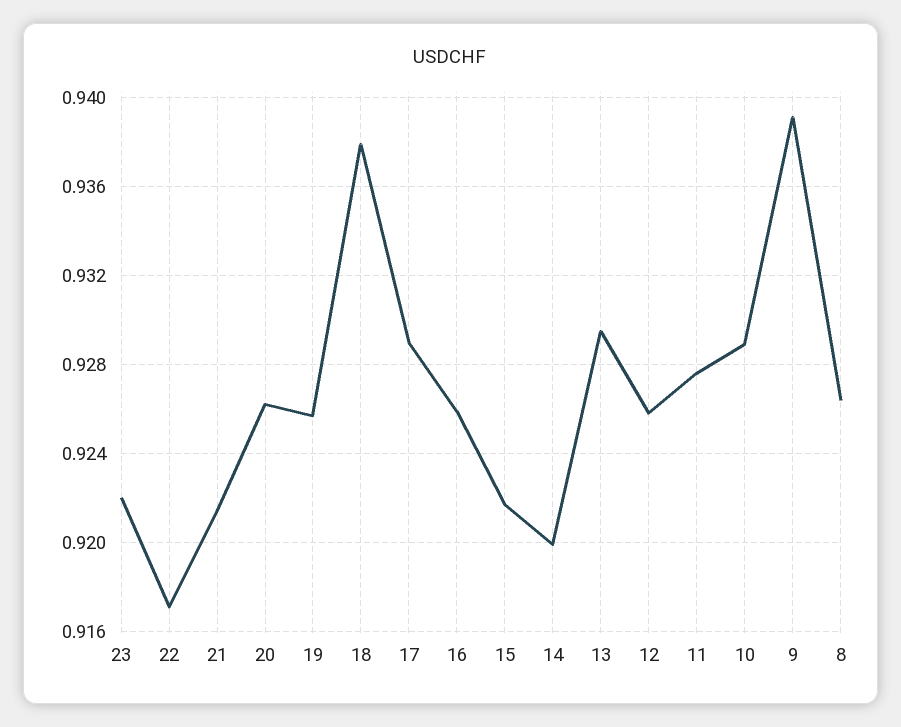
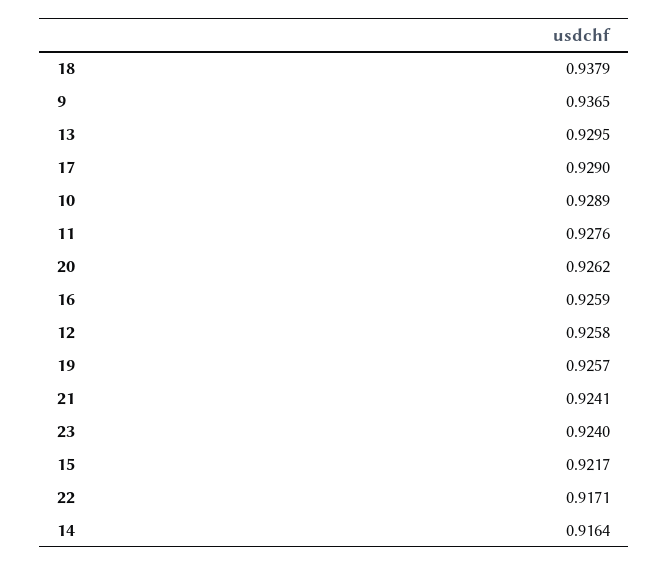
  {
-   "23": 0.922,
+   "23": 0.924,
    "22": 0.9171,
-   "21": 0.9215,
+   "21": 0.9241,
    "20": 0.9262,
    "19": 0.9257,
    "18": 0.9379,
    "17": 0.929,
    "16": 0.9259,
    "15": 0.9217,
-   "14": 0.92,
+   "14": 0.9164,
    "13": 0.9295,
    "12": 0.9258,
    "11": 0.9276,
    "10": 0.9289,
-   "9": 0.939,
+   "9": 0.9365
-   "8": 0.9265
  }

